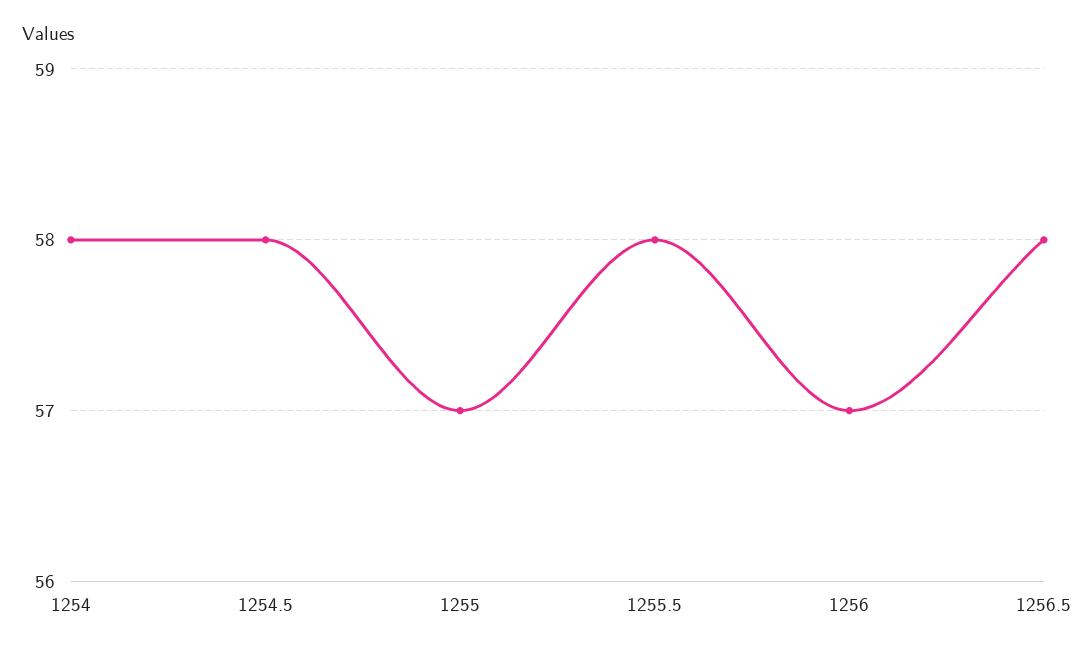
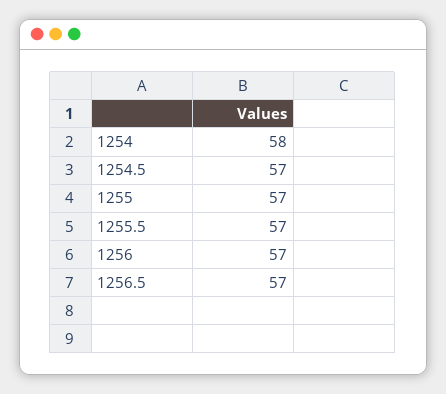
  {
    "1254": 58,
-   "1254.5": 58,
+   "1254.5": 57,
    "1255": 57,
-   "1255.5": 58,
+   "1255.5": 57,
    "1256": 57,
-   "1256.5": 58
+   "1256.5": 57
  }

